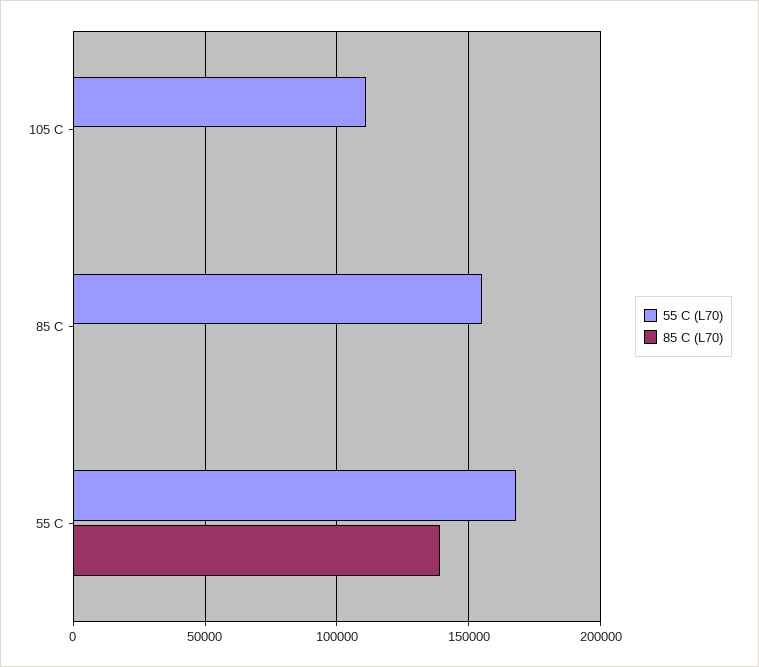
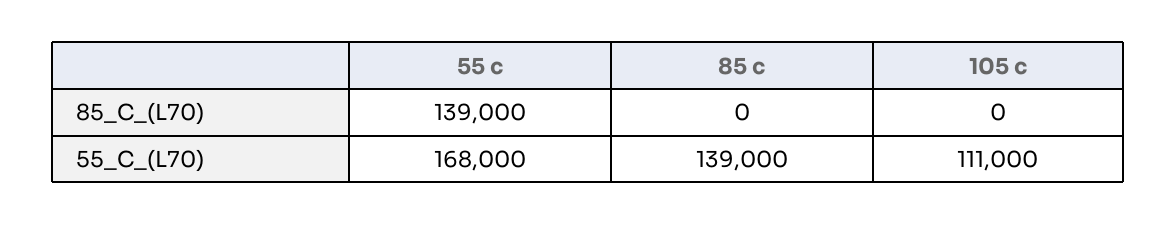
  {
    "55 C (L70)": {
      "105 C": 111000,
-     "85 C": 155000,
+     "85 C": 139000,
      "55 C": 168000
    },
    "85 C (L70)": {
      "105 C": 0,
      "85 C": 0,
      "55 C": 139000
    }
  }

